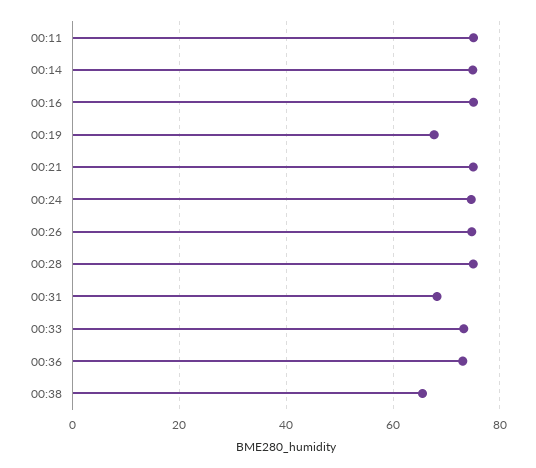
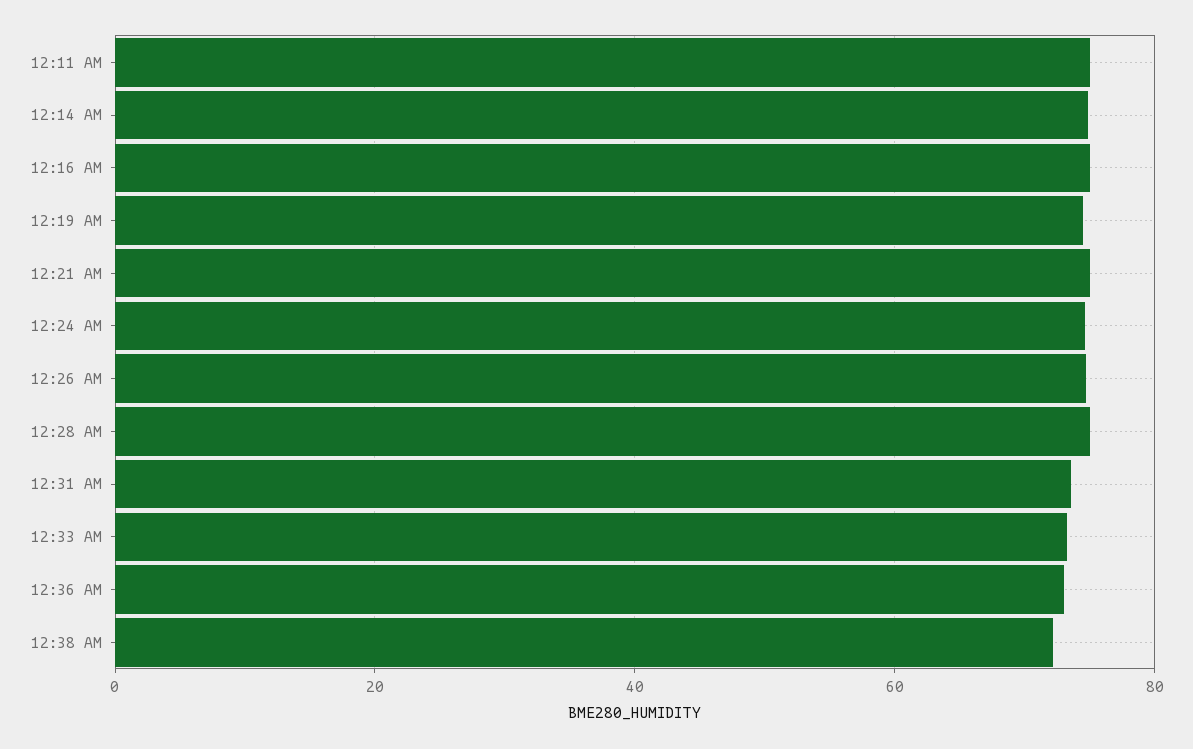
  {
    "00:11": 76,
    "00:14": 74,
    "00:16": 76,
-   "00:19": 68,
+   "00:19": 74,
    "00:21": 76,
    "00:24": 74,
    "00:26": 74,
    "00:28": 76,
-   "00:31": 68,
+   "00:31": 74,
    "00:33": 74,
    "00:36": 74,
-   "00:38": 66
+   "00:38": 72
  }

